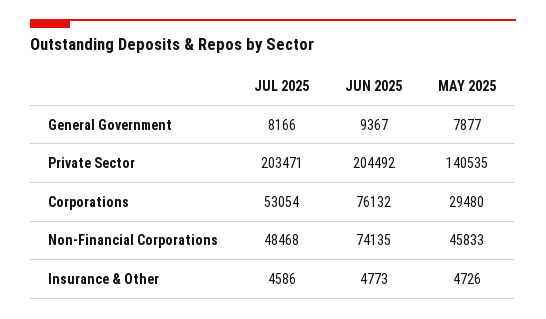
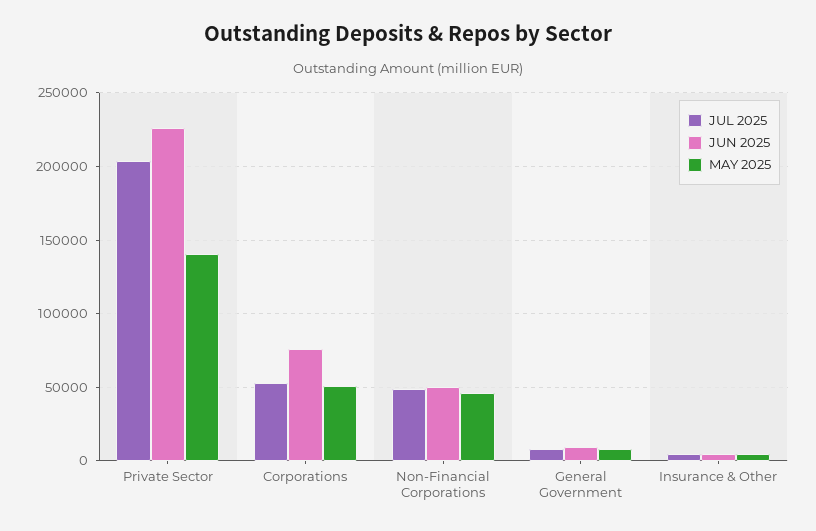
  {
    "JUL 2025": {
      "General Government": 8166,
      "Private Sector": 203471,
      "Corporations": 53054,
      "Non-Financial Corporations": 48468,
      "Insurance & Other": 4586
    },
    "JUN 2025": {
      "General Government": 9367,
-     "Private Sector": 204492,
+     "Private Sector": 225000,
      "Corporations": 76132,
-     "Non-Financial Corporations": 74135,
+     "Non-Financial Corporations": 50000,
      "Insurance & Other": 4773
    },
    "MAY 2025": {
      "General Government": 7877,
      "Private Sector": 140535,
-     "Corporations": 29480,
+     "Corporations": 50000,
      "Non-Financial Corporations": 45833,
      "Insurance & Other": 4726
    }
  }

